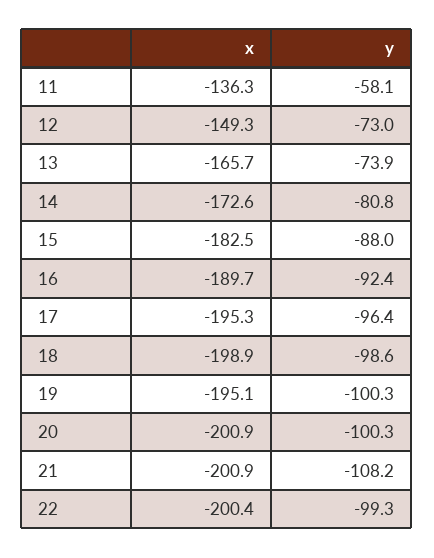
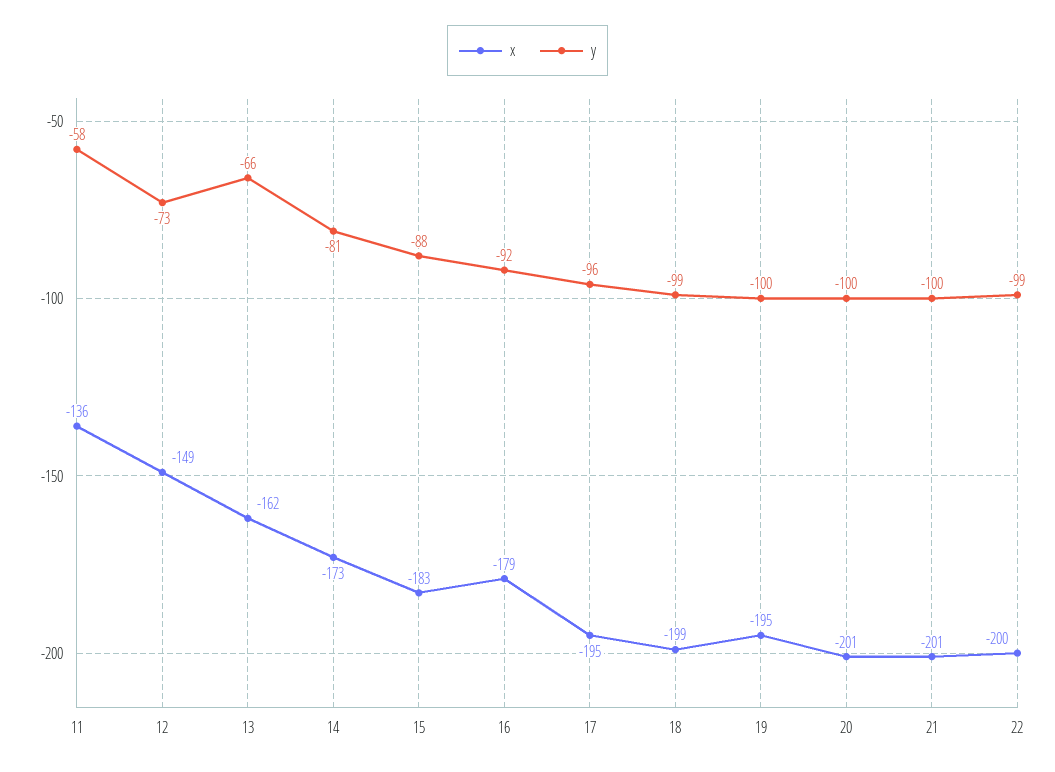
  {
    "x": {
      "11": -136.3,
      "12": -149.3,
-     "13": -165.7,
+     "13": -162,
      "14": -172.6,
      "15": -182.5,
-     "16": -189.7,
+     "16": -179,
      "17": -195.3,
      "18": -198.9,
      "19": -195.1,
      "20": -200.9,
      "21": -200.9,
      "22": -200.4
    },
    "y": {
      "11": -58.1,
      "12": -73,
-     "13": -73.9,
+     "13": -66,
      "14": -80.8,
      "15": -88,
      "16": -92.4,
      "17": -96.4,
      "18": -98.6,
      "19": -100.3,
      "20": -100.3,
-     "21": -108.2,
+     "21": -100,
      "22": -99.3
    }
  }

